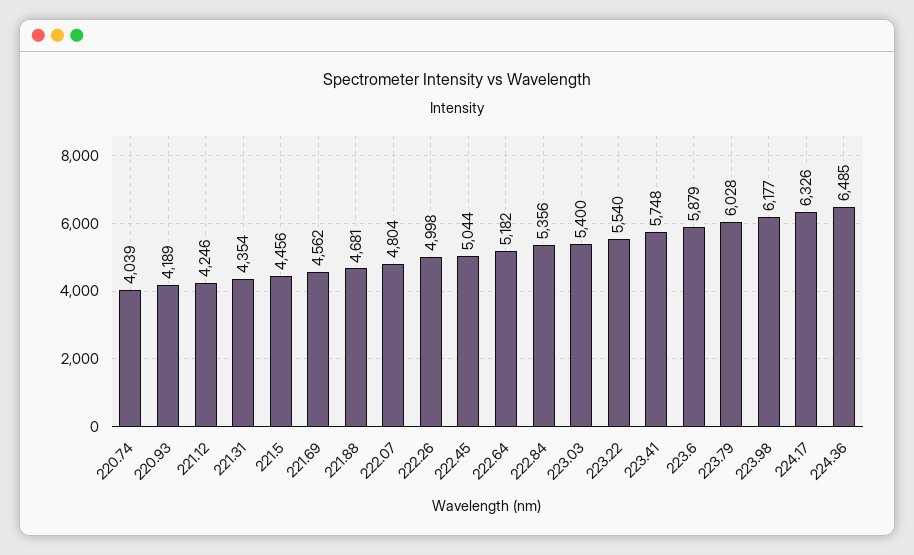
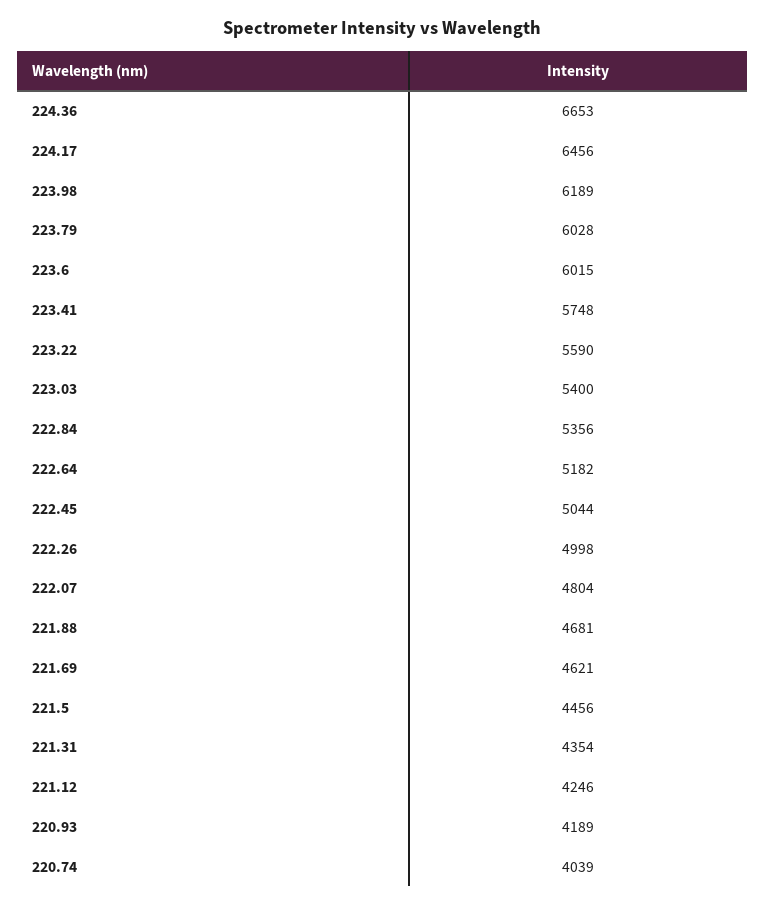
  {
    "220.74": 4039,
    "220.93": 4189,
    "221.12": 4246,
    "221.31": 4354,
    "221.5": 4456,
-   "221.69": 4562,
+   "221.69": 4621,
    "221.88": 4681,
    "222.07": 4804,
    "222.26": 4998,
    "222.45": 5044,
    "222.64": 5182,
    "222.84": 5356,
    "223.03": 5400,
-   "223.22": 5540,
+   "223.22": 5590,
    "223.41": 5748,
-   "223.6": 5879,
+   "223.6": 6015,
    "223.79": 6028,
-   "223.98": 6177,
+   "223.98": 6189,
-   "224.17": 6326,
+   "224.17": 6456,
-   "224.36": 6485
+   "224.36": 6653
  }

